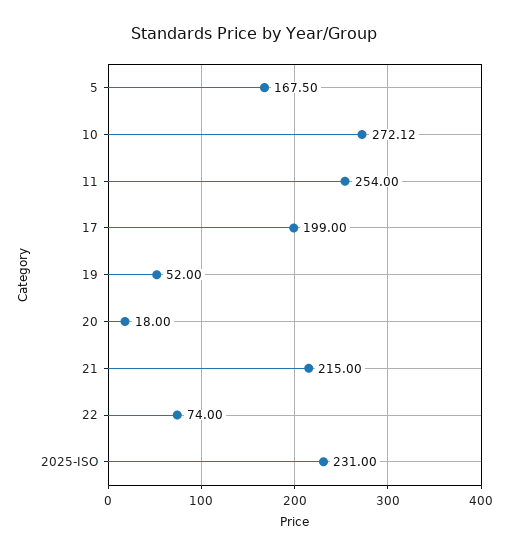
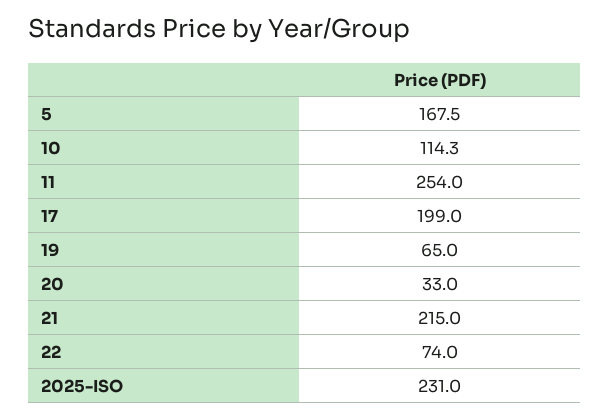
  {
    "5": 167.5,
-   "10": 272.12,
+   "10": 114.3,
    "11": 254,
    "17": 199,
-   "19": 52,
+   "19": 65,
-   "20": 18,
+   "20": 33,
    "21": 215,
    "22": 74,
    "2025-ISO": 231
  }

